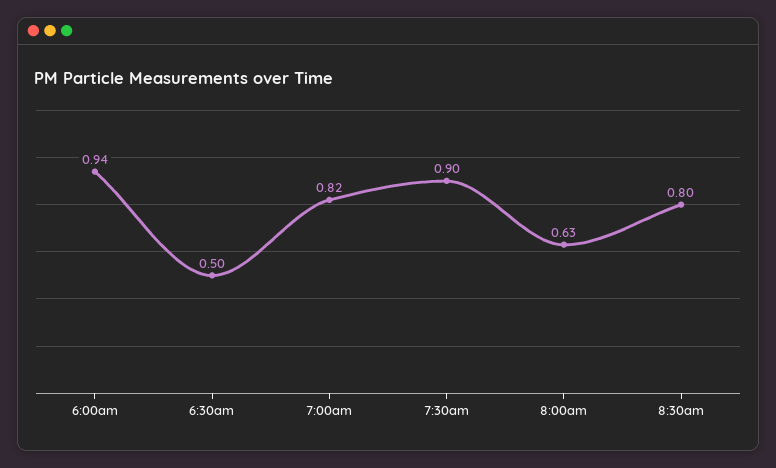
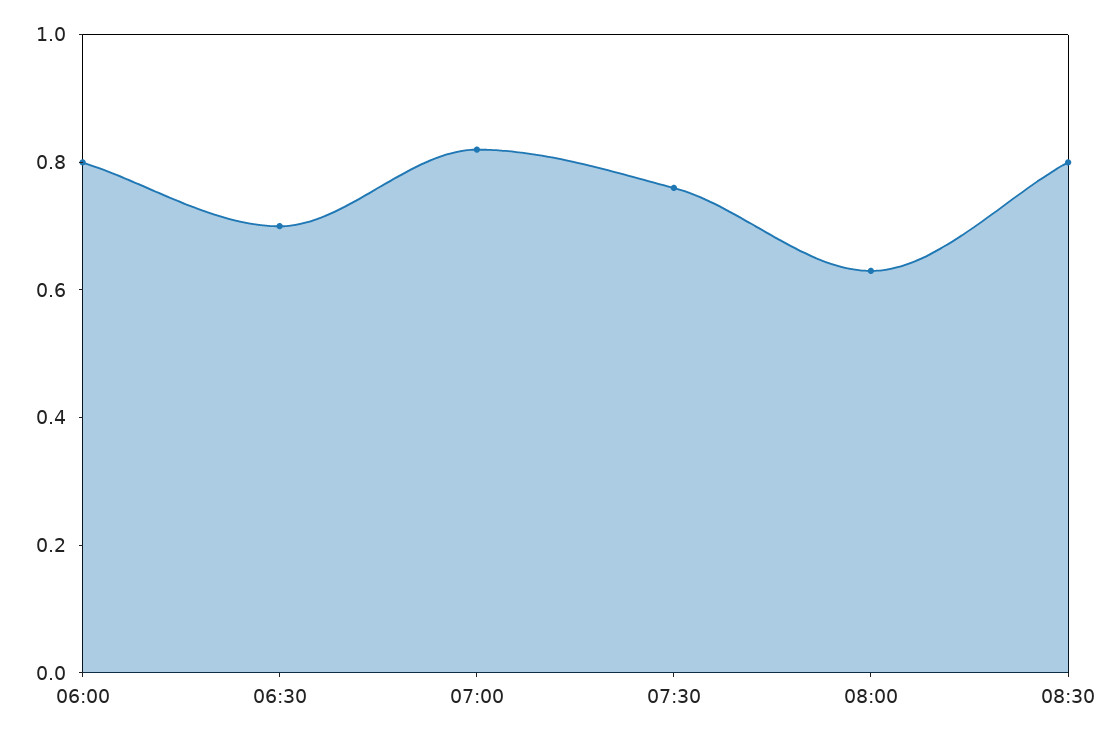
  {
-   "6:00am": 0.94,
+   "6:00am": 0.8,
-   "6:30am": 0.5,
+   "6:30am": 0.7,
    "7:00am": 0.82,
-   "7:30am": 0.9,
+   "7:30am": 0.75,
    "8:00am": 0.63,
    "8:30am": 0.8
  }

